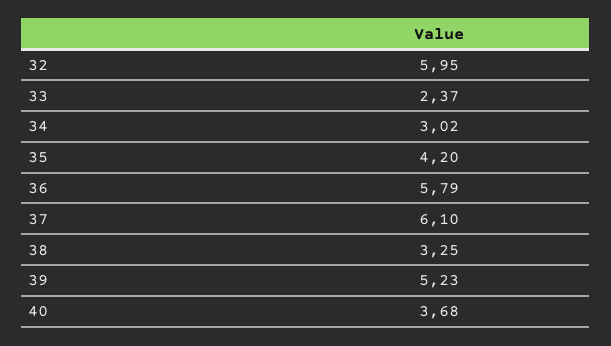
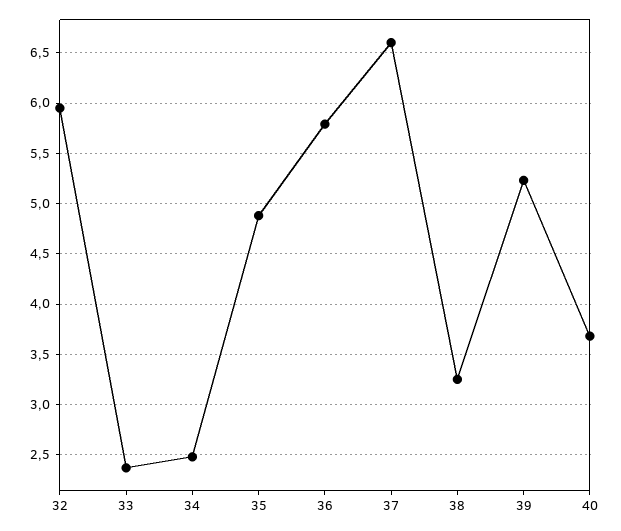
  {
    "32": 5.95,
    "33": 2.37,
-   "34": 3.02,
+   "34": 2.5,
-   "35": 4.2,
+   "35": 4.9,
    "36": 5.79,
-   "37": 6.1,
+   "37": 6.6,
    "38": 3.25,
    "39": 5.23,
    "40": 3.68
  }

